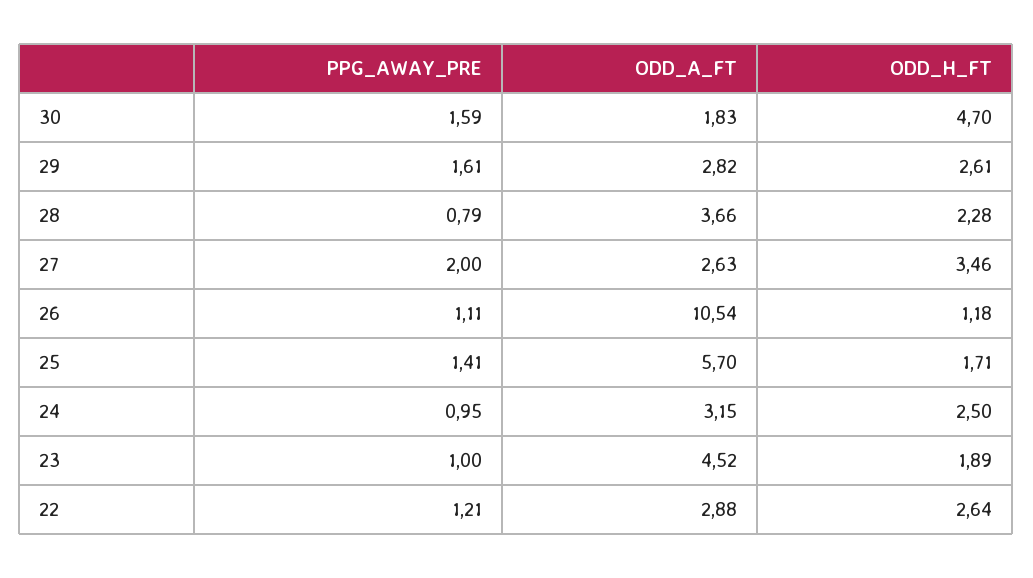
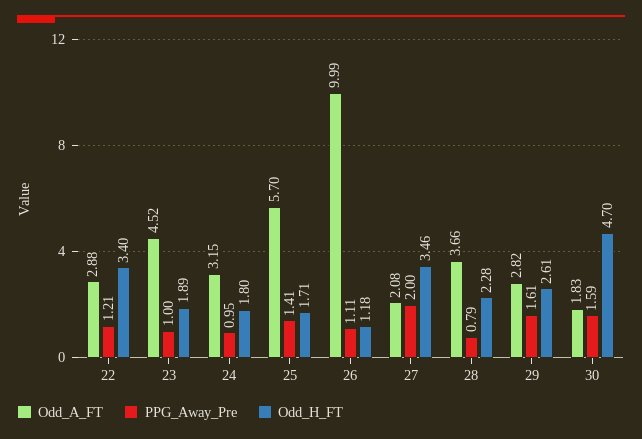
  {
    "PPG_AWAY_PRE": {
      "30": 1.59,
      "29": 1.61,
      "28": 0.79,
      "27": 2,
      "26": 1.11,
      "25": 1.41,
      "24": 0.95,
      "23": 1,
      "22": 1.21
    },
    "ODD_A_FT": {
      "30": 1.83,
      "29": 2.82,
      "28": 3.66,
-     "27": 2.63,
+     "27": 2.08,
-     "26": 10.54,
+     "26": 9.99,
      "25": 5.7,
      "24": 3.15,
      "23": 4.52,
      "22": 2.88
    },
    "ODD_H_FT": {
      "30": 4.7,
      "29": 2.61,
      "28": 2.28,
      "27": 3.46,
      "26": 1.18,
      "25": 1.71,
-     "24": 2.5,
+     "24": 1.8,
      "23": 1.89,
-     "22": 2.64
+     "22": 3.4
    }
  }

